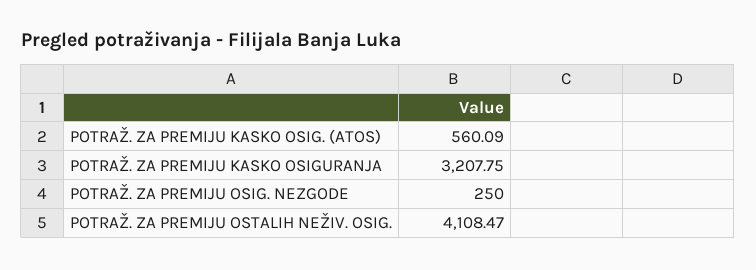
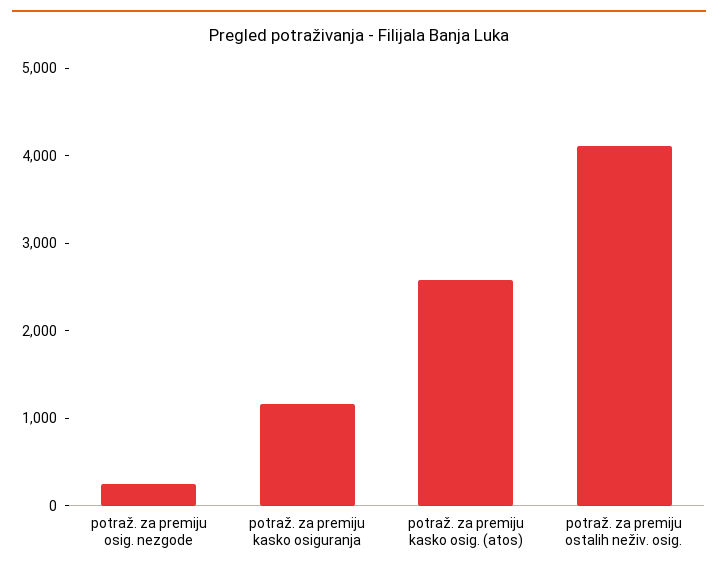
  {
-   "POTRAŽ. ZA PREMIJU KASKO OSIG. (ATOS)": 560.09,
+   "POTRAŽ. ZA PREMIJU KASKO OSIG. (ATOS)": 2600,
-   "POTRAŽ. ZA PREMIJU KASKO OSIGURANJA": 3207.75,
+   "POTRAŽ. ZA PREMIJU KASKO OSIGURANJA": 1200,
    "POTRAŽ. ZA PREMIJU OSIG. NEZGODE": 250,
    "POTRAŽ. ZA PREMIJU OSTALIH NEŽIV. OSIG.": 4108.47
  }

